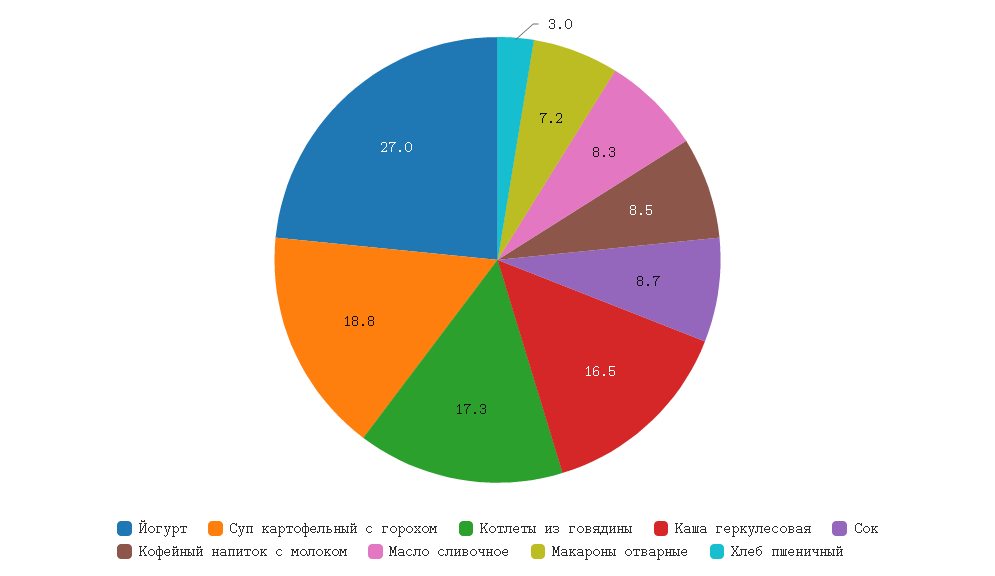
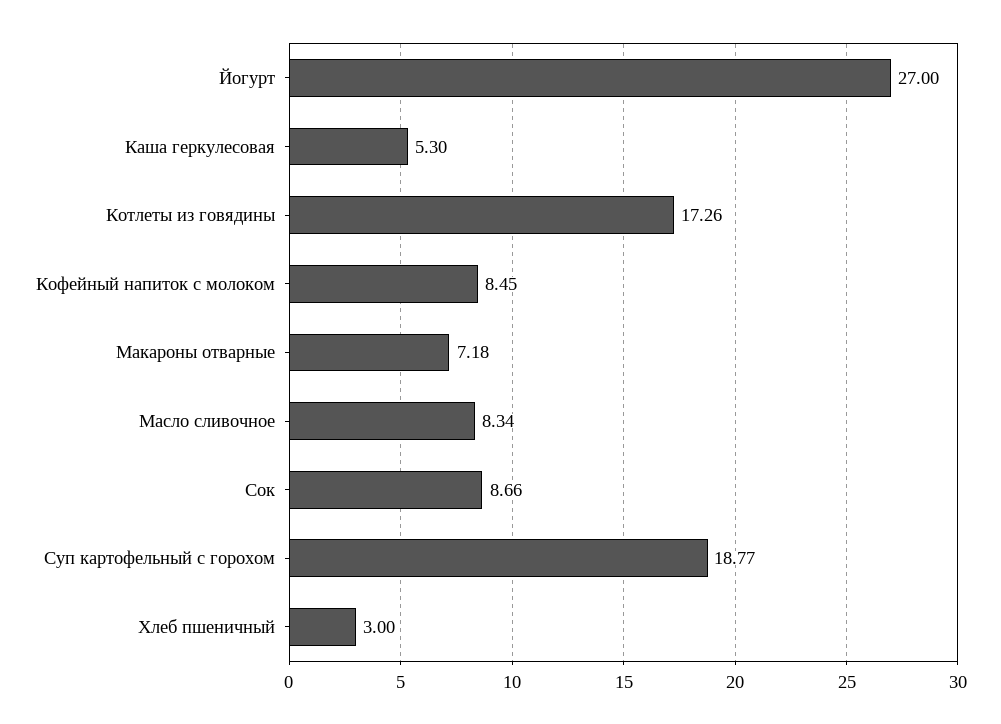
  {
    "Йогурт": 27,
    "Суп картофельный с горохом": 18.77,
    "Котлеты из говядины": 17.26,
-   "Каша геркулесовая": 16.5,
+   "Каша геркулесовая": 5.3,
    "Сок": 8.66,
    "Кофейный напиток с молоком": 8.45,
    "Масло сливочное": 8.34,
    "Макароны отварные": 7.18,
    "Хлеб пшеничный": 3
  }

